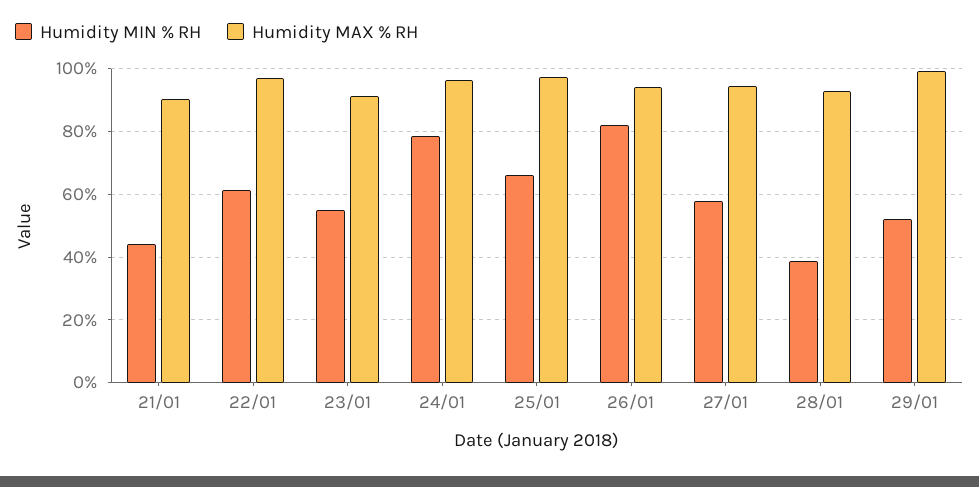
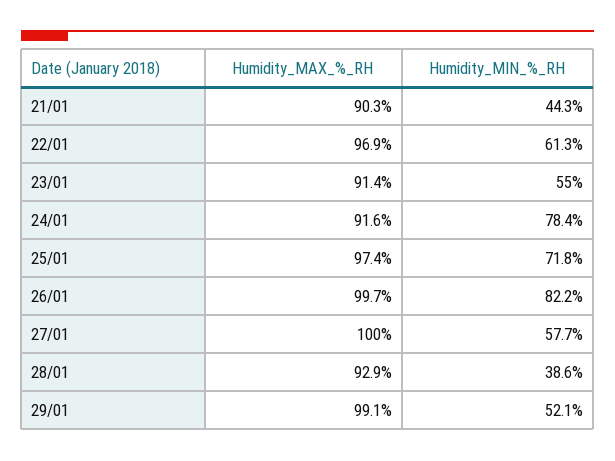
  {
    "Humidity MIN % RH": {
      "21/01": 44.3,
      "22/01": 61.3,
      "23/01": 55,
      "24/01": 78.4,
-     "25/01": 66,
+     "25/01": 71.8,
      "26/01": 82.2,
      "27/01": 57.7,
      "28/01": 38.6,
      "29/01": 52.1
    },
    "Humidity MAX % RH": {
      "21/01": 90.3,
      "22/01": 96.9,
      "23/01": 91.4,
-     "24/01": 96,
+     "24/01": 91.6,
      "25/01": 97.4,
-     "26/01": 94,
+     "26/01": 99.7,
-     "27/01": 94,
+     "27/01": 100,
      "28/01": 92.9,
      "29/01": 99.1
    }
  }

